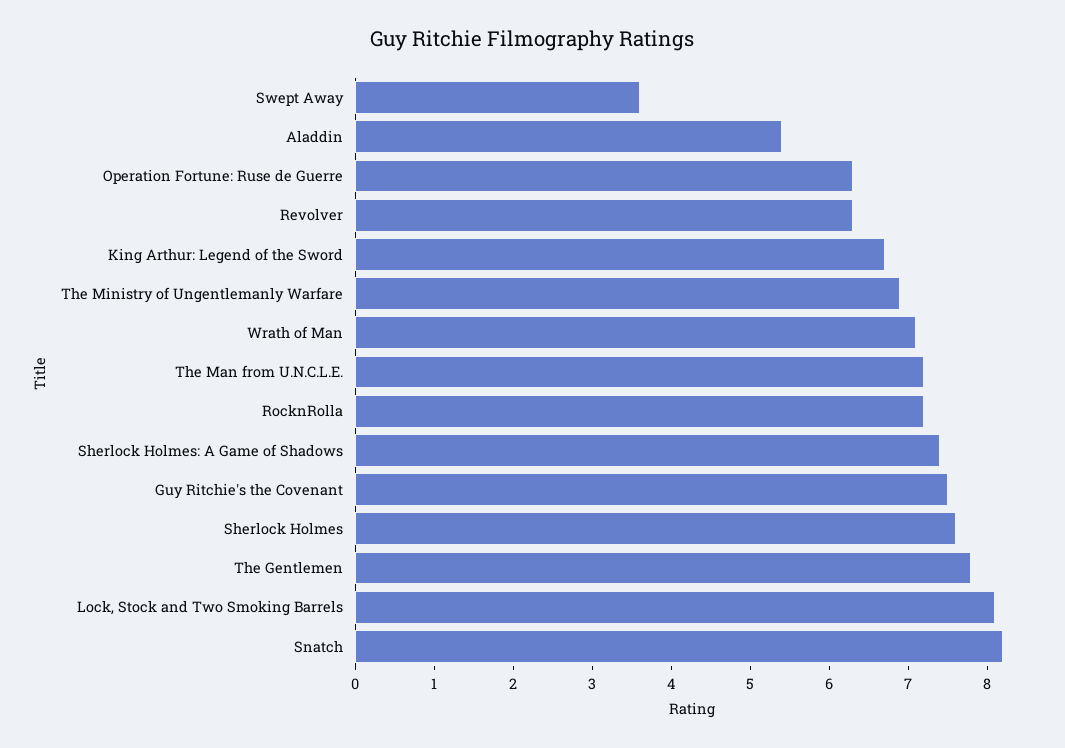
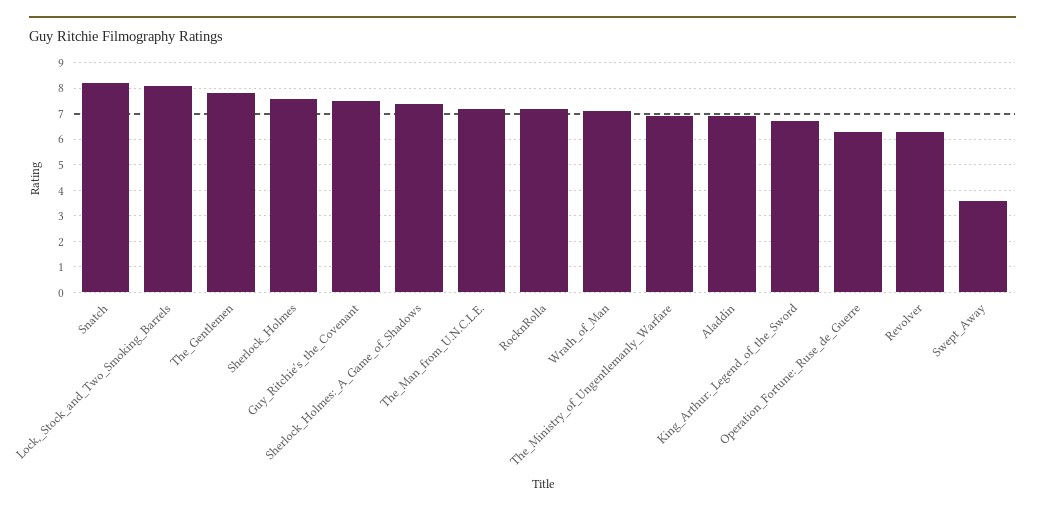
  {
    "Swept Away": 3.5,
-   "Aladdin": 5.5,
+   "Aladdin": 7,
    "Operation Fortune: Ruse de Guerre": 6.5,
    "Revolver": 6.5,
    "King Arthur: Legend of the Sword": 6.5,
    "The Ministry of Ungentlemanly Warfare": 7,
    "Wrath of Man": 7,
    "The Man from U.N.C.L.E.": 7,
    "RocknRolla": 7,
    "Sherlock Holmes: A Game of Shadows": 7.5,
    "Guy Ritchie's the Covenant": 7.5,
    "Sherlock Holmes": 7.5,
    "The Gentlemen": 8,
    "Lock, Stock and Two Smoking Barrels": 8,
    "Snatch": 8
  }

